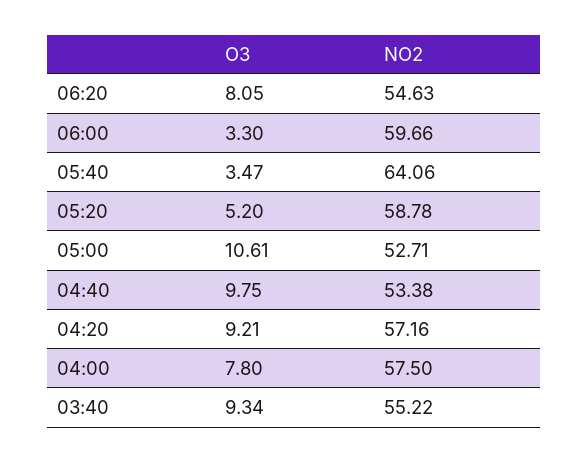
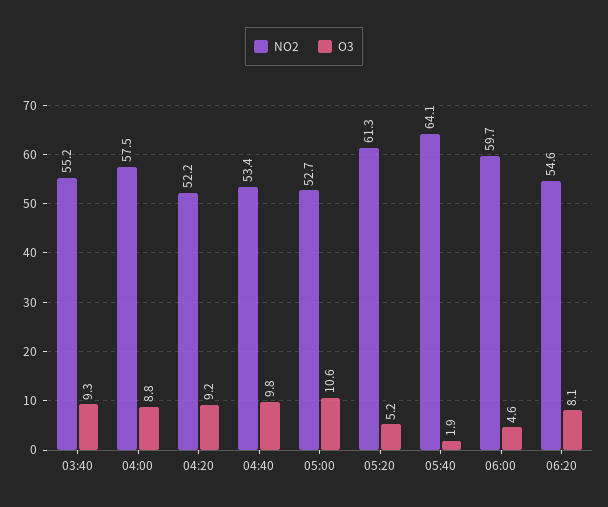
  {
    "O3": {
      "06:20": 8.05,
-     "06:00": 3.3,
+     "06:00": 4.6,
-     "05:40": 3.47,
+     "05:40": 1.9,
      "05:20": 5.2,
      "05:00": 10.61,
      "04:40": 9.75,
      "04:20": 9.21,
-     "04:00": 7.8,
+     "04:00": 8.8,
      "03:40": 9.34
    },
    "NO2": {
      "06:20": 54.63,
      "06:00": 59.66,
      "05:40": 64.06,
-     "05:20": 58.78,
+     "05:20": 61.3,
      "05:00": 52.71,
      "04:40": 53.38,
-     "04:20": 57.16,
+     "04:20": 52.2,
      "04:00": 57.5,
      "03:40": 55.22
    }
  }

